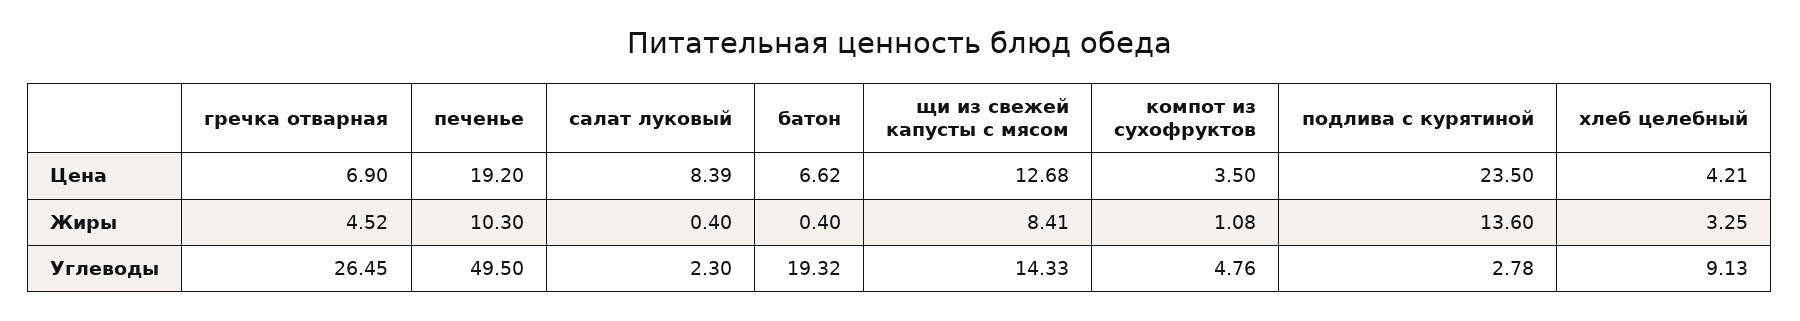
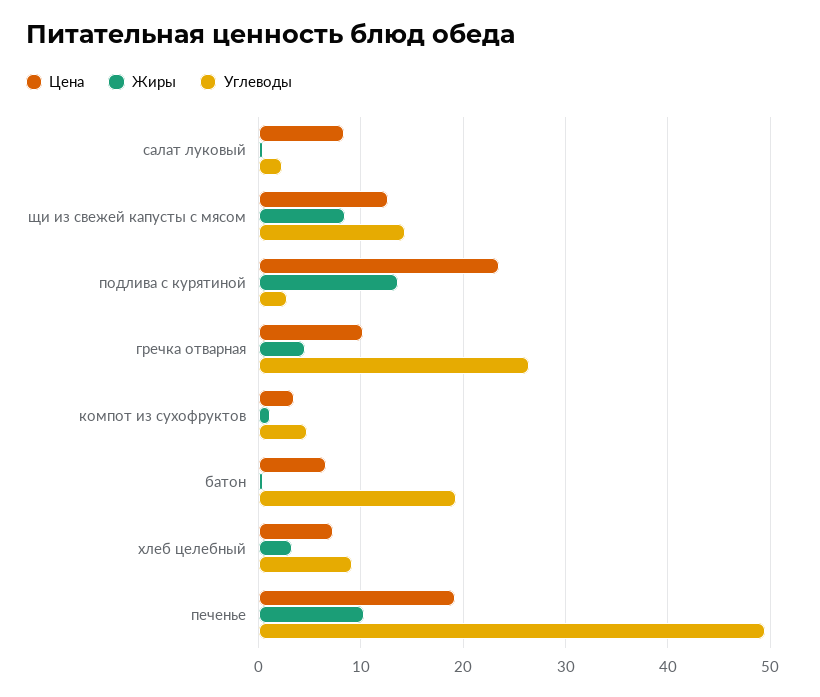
  {
    "Цена": {
-     "гречка отварная": 6.9,
+     "гречка отварная": 10,
      "печенье": 19.2,
      "салат луковый": 8.39,
      "батон": 6.62,
      "щи из свежей капусты с мясом": 12.68,
      "компот из сухофруктов": 3.5,
      "подлива с курятиной": 23.5,
-     "хлеб целебный": 4.21
+     "хлеб целебный": 7
    },
    "Жиры": {
      "гречка отварная": 4.52,
      "печенье": 10.3,
      "салат луковый": 0.4,
      "батон": 0.4,
      "щи из свежей капусты с мясом": 8.41,
      "компот из сухофруктов": 1.08,
      "подлива с курятиной": 13.6,
      "хлеб целебный": 3.25
    },
    "Углеводы": {
      "гречка отварная": 26.45,
      "печенье": 49.5,
      "салат луковый": 2.3,
      "батон": 19.32,
      "щи из свежей капусты с мясом": 14.33,
      "компот из сухофруктов": 4.76,
      "подлива с курятиной": 2.78,
      "хлеб целебный": 9.13
    }
  }

